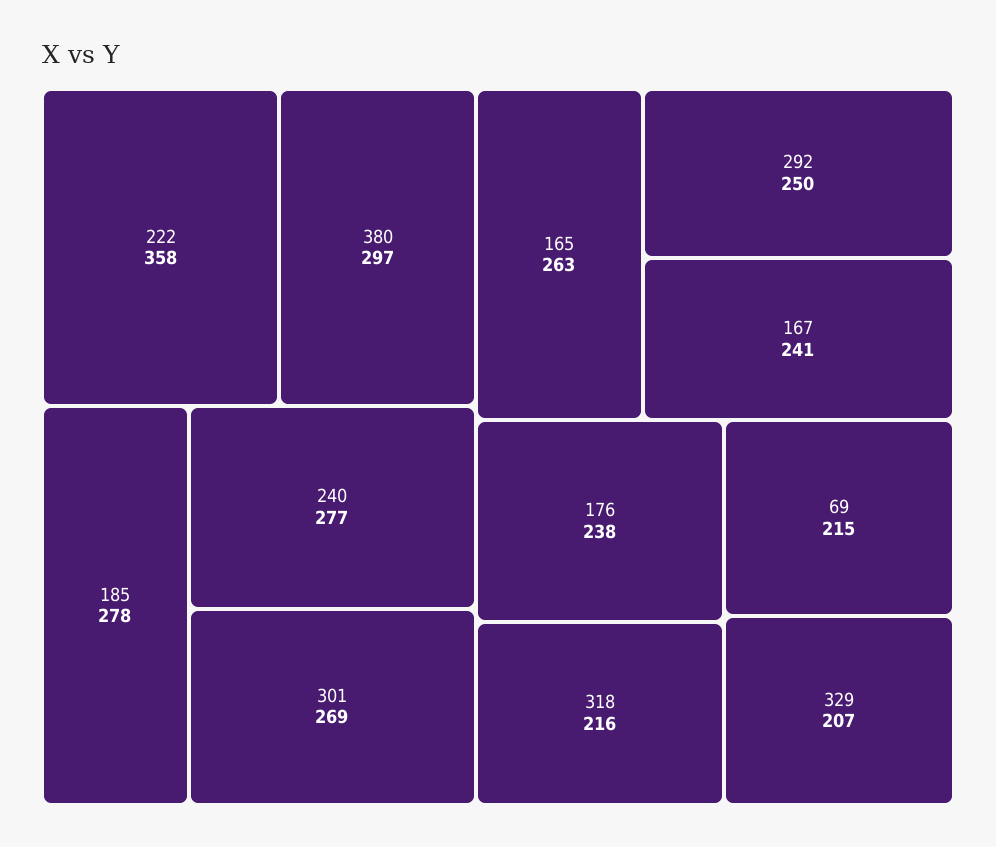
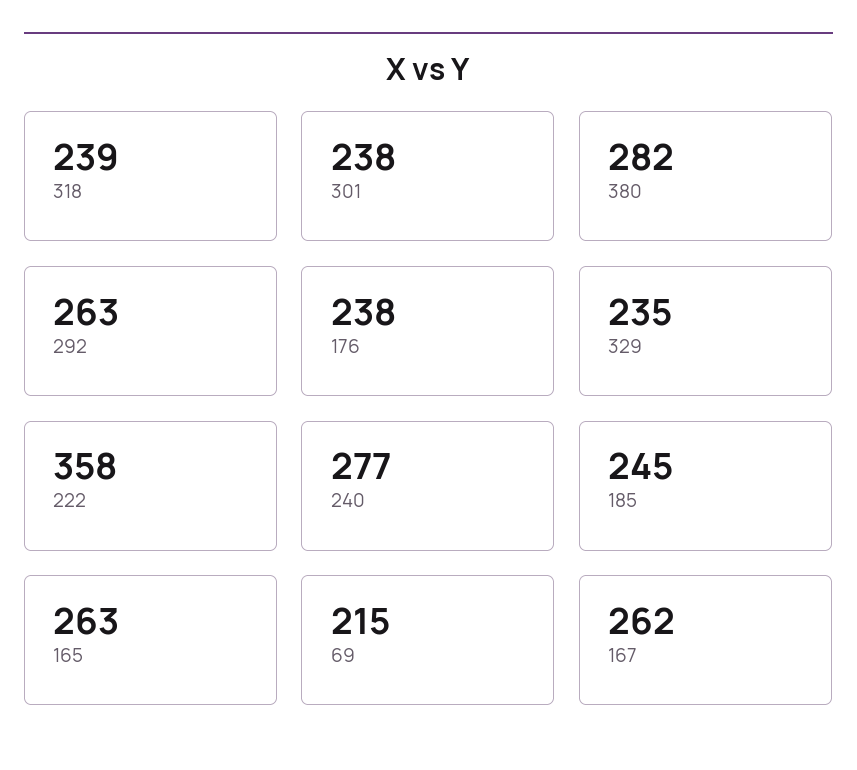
  {
    "222": 358,
-   "380": 297,
+   "380": 282,
-   "185": 278,
+   "185": 245,
    "240": 277,
-   "301": 269,
+   "301": 238,
    "165": 263,
-   "292": 250,
+   "292": 263,
-   "167": 241,
+   "167": 262,
    "176": 238,
-   "318": 216,
+   "318": 239,
    "69": 215,
-   "329": 207
+   "329": 235
  }

